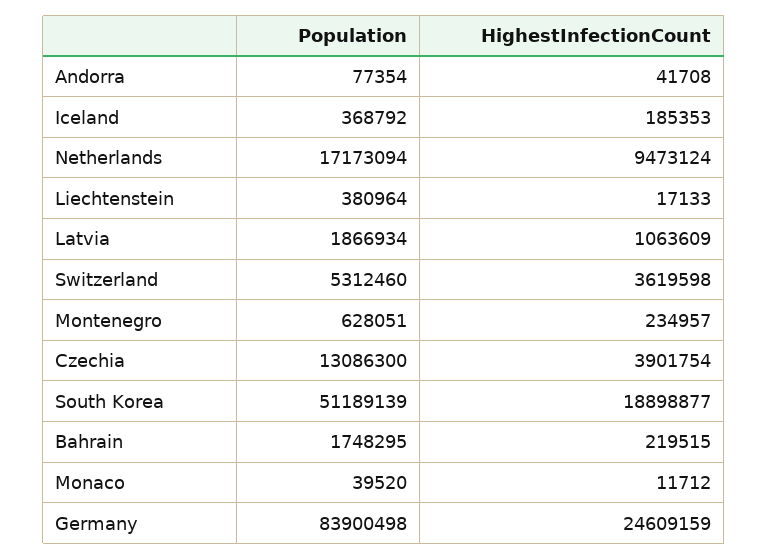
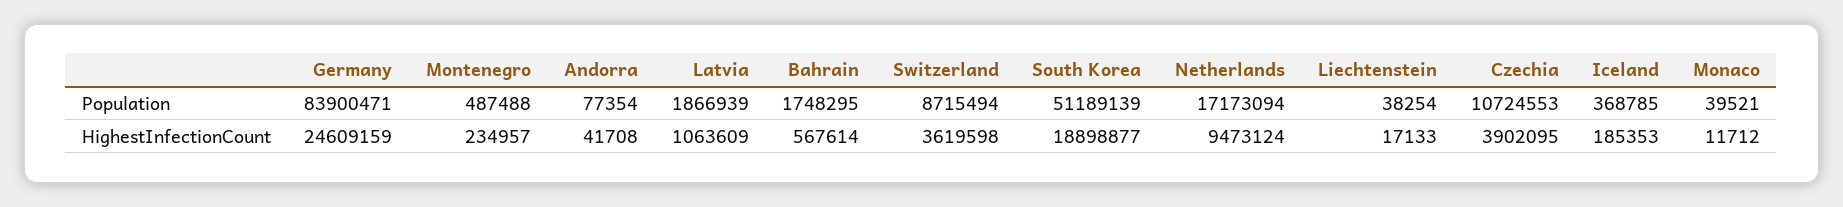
  {
    "Population": {
      "Andorra": 77354,
-     "Iceland": 368792,
+     "Iceland": 368785,
      "Netherlands": 17173094,
-     "Liechtenstein": 380964,
+     "Liechtenstein": 38254,
-     "Latvia": 1866934,
+     "Latvia": 1866939,
-     "Switzerland": 5312460,
+     "Switzerland": 8715494,
-     "Montenegro": 628051,
+     "Montenegro": 487488,
-     "Czechia": 13086300,
+     "Czechia": 10724553,
      "South Korea": 51189139,
      "Bahrain": 1748295,
-     "Monaco": 39520,
+     "Monaco": 39521,
-     "Germany": 83900498
+     "Germany": 83900471
    },
    "HighestInfectionCount": {
      "Andorra": 41708,
      "Iceland": 185353,
      "Netherlands": 9473124,
      "Liechtenstein": 17133,
      "Latvia": 1063609,
      "Switzerland": 3619598,
      "Montenegro": 234957,
-     "Czechia": 3901754,
+     "Czechia": 3902095,
      "South Korea": 18898877,
-     "Bahrain": 219515,
+     "Bahrain": 567614,
      "Monaco": 11712,
      "Germany": 24609159
    }
  }

